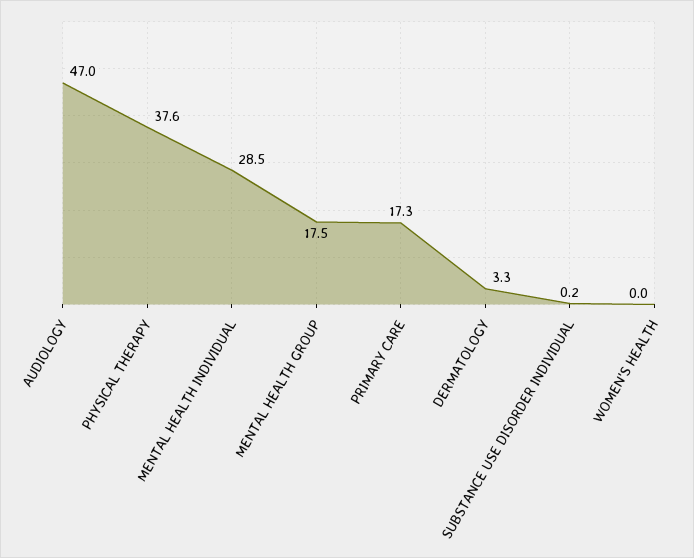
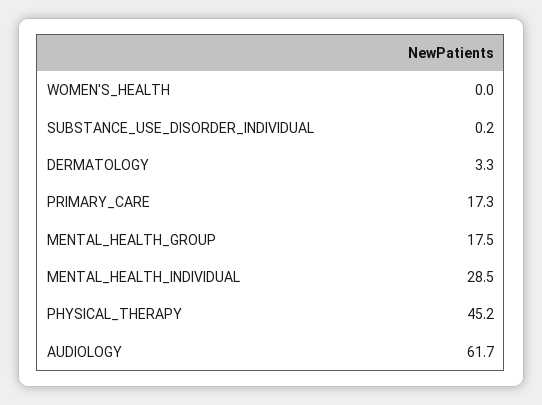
  {
-   "AUDIOLOGY": 47,
+   "AUDIOLOGY": 61.7,
-   "PHYSICAL THERAPY": 37.6,
+   "PHYSICAL THERAPY": 45.2,
    "MENTAL HEALTH INDIVIDUAL": 28.5,
    "MENTAL HEALTH GROUP": 17.5,
    "PRIMARY CARE": 17.3,
    "DERMATOLOGY": 3.3,
    "SUBSTANCE USE DISORDER INDIVIDUAL": 0.2,
    "WOMEN'S HEALTH": 0
  }

